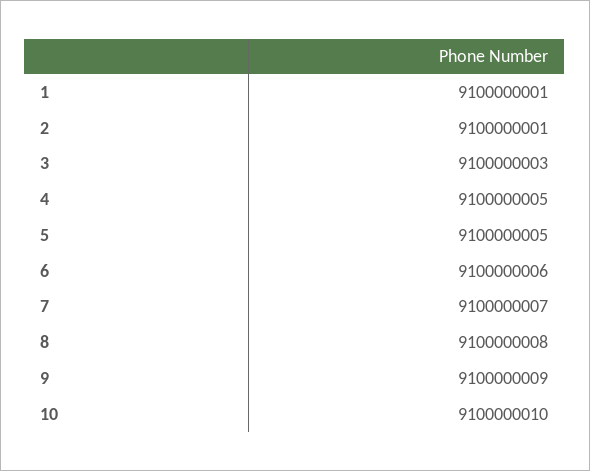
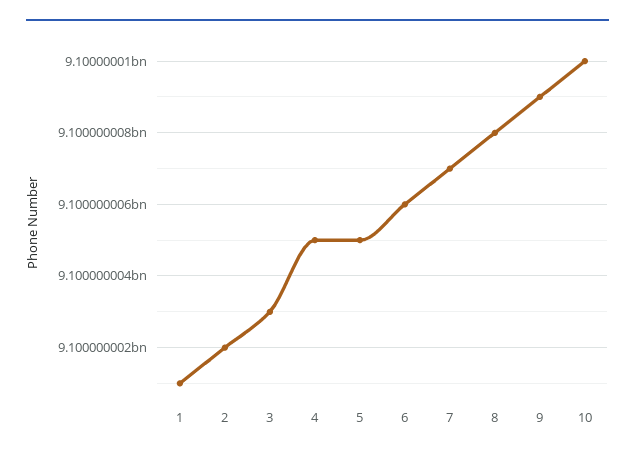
  {
    "1": 9100000001,
-   "2": 9100000001,
+   "2": 9100000002,
    "3": 9100000003,
    "4": 9100000005,
    "5": 9100000005,
    "6": 9100000006,
    "7": 9100000007,
    "8": 9100000008,
    "9": 9100000009,
    "10": 9100000010
  }

